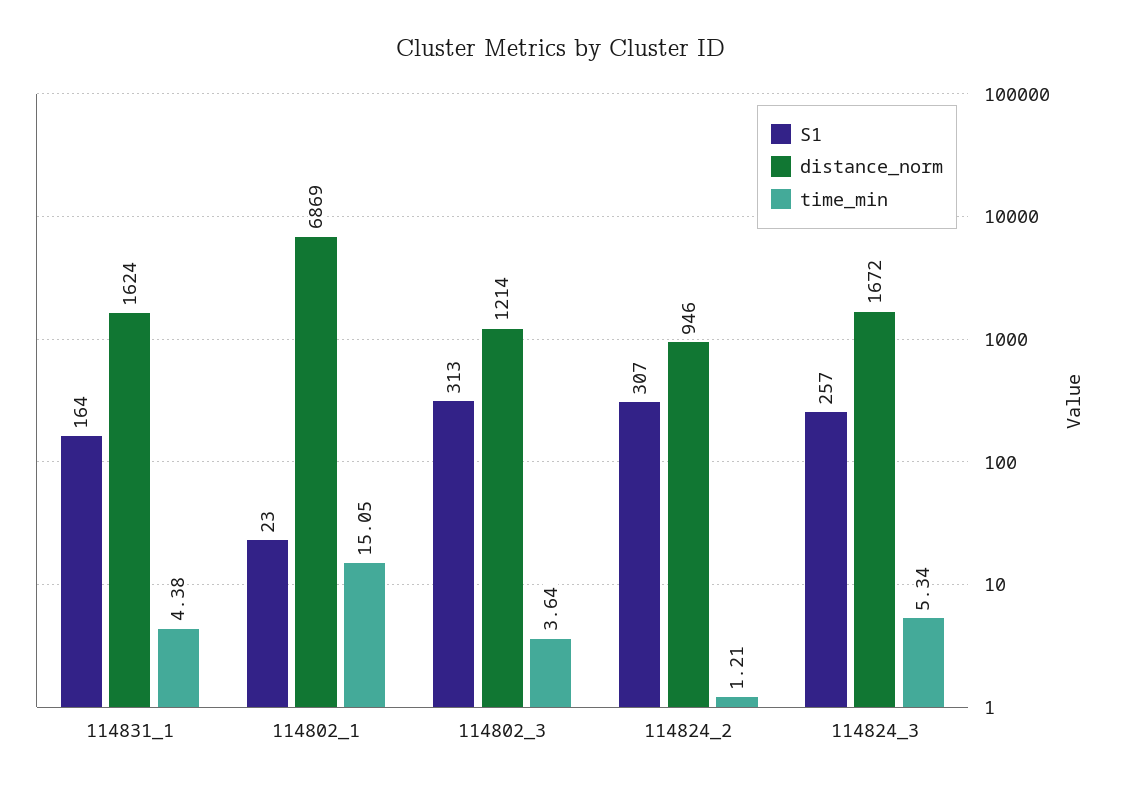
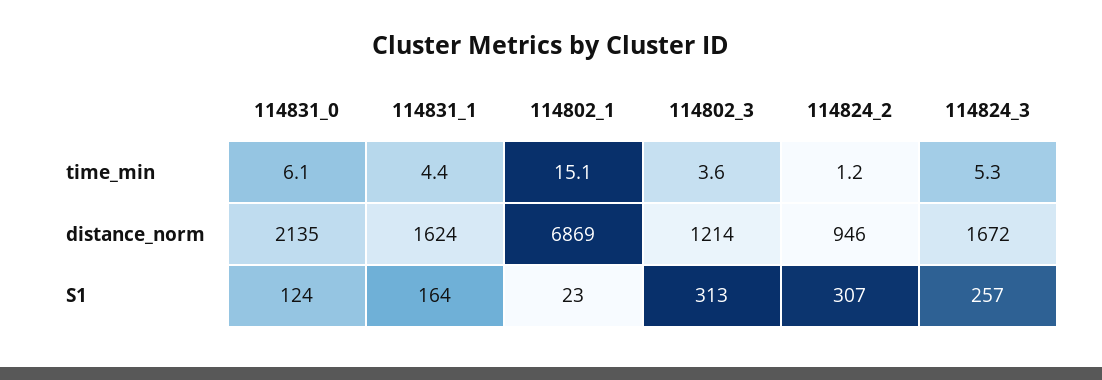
  {
    "S1": {
      "114831_1": 164,
      "114802_1": 23,
      "114802_3": 313,
      "114824_2": 307,
-     "114824_3": 257
+     "114824_3": 257,
+     "114831_0": 124
    },
    "distance_norm": {
      "114831_1": 1624,
      "114802_1": 6869,
      "114802_3": 1214,
      "114824_2": 946,
-     "114824_3": 1672
+     "114824_3": 1672,
+     "114831_0": 2135
    },
    "time_min": {
      "114831_1": 4.38,
      "114802_1": 15.05,
      "114802_3": 3.64,
      "114824_2": 1.21,
-     "114824_3": 5.34
+     "114824_3": 5.34,
+     "114831_0": 6.1
    }
  }

